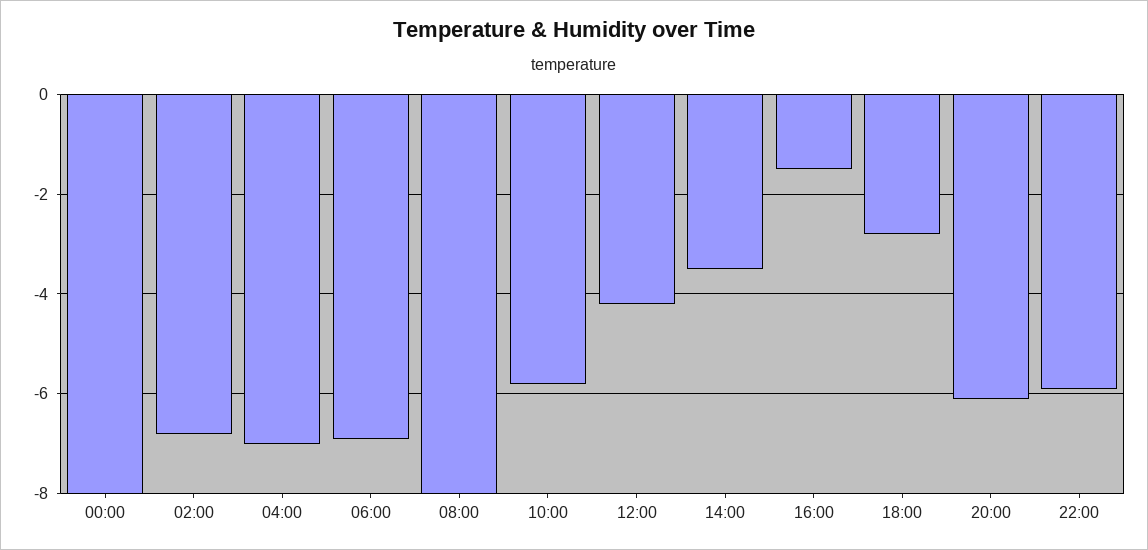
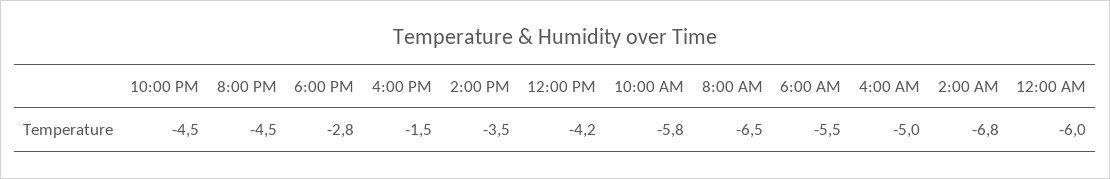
  {
-   "00:00": -8,
+   "00:00": -6,
    "02:00": -6.8,
-   "04:00": -7,
+   "04:00": -5,
-   "06:00": -7,
+   "06:00": -5.5,
-   "08:00": -8,
+   "08:00": -6.5,
    "10:00": -5.8,
    "12:00": -4.2,
    "14:00": -3.5,
    "16:00": -1.5,
    "18:00": -2.8,
-   "20:00": -6,
+   "20:00": -4.5,
-   "22:00": -6
+   "22:00": -4.5
  }

